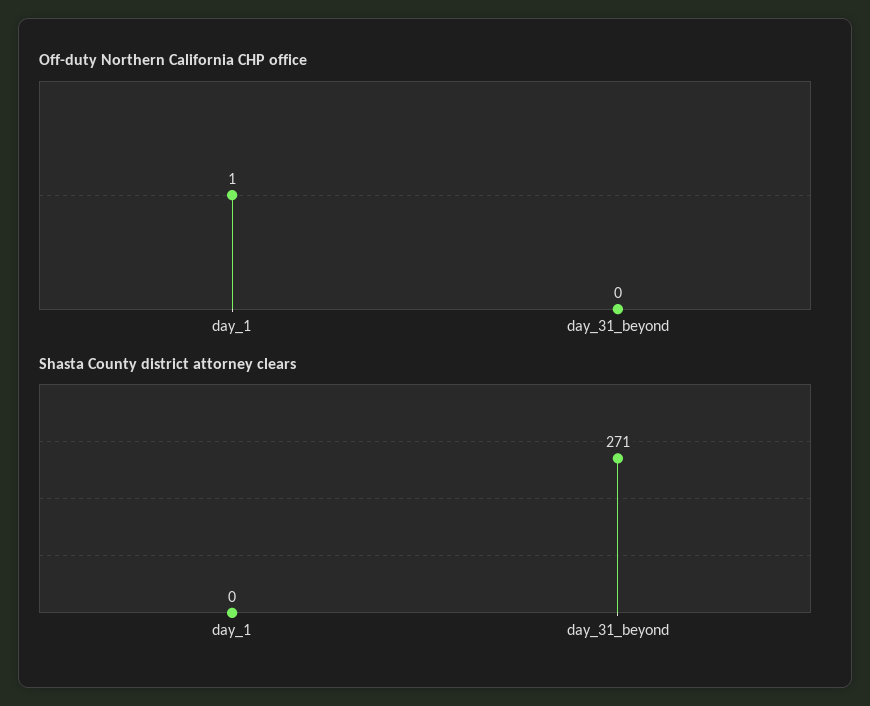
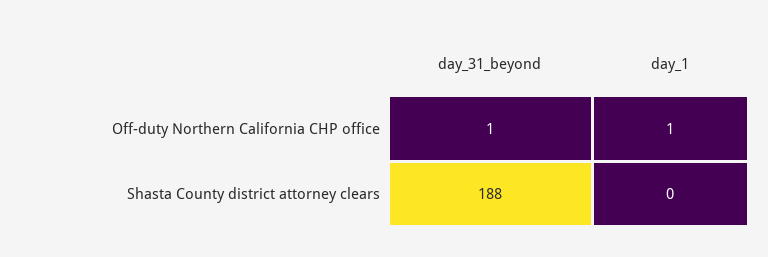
  {
    "Off-duty Northern California CHP office": {
      "day_1": 1,
-     "day_31_beyond": 0
+     "day_31_beyond": 1
    },
    "Shasta County district attorney clears": {
      "day_1": 0,
-     "day_31_beyond": 271
+     "day_31_beyond": 188
    }
  }

